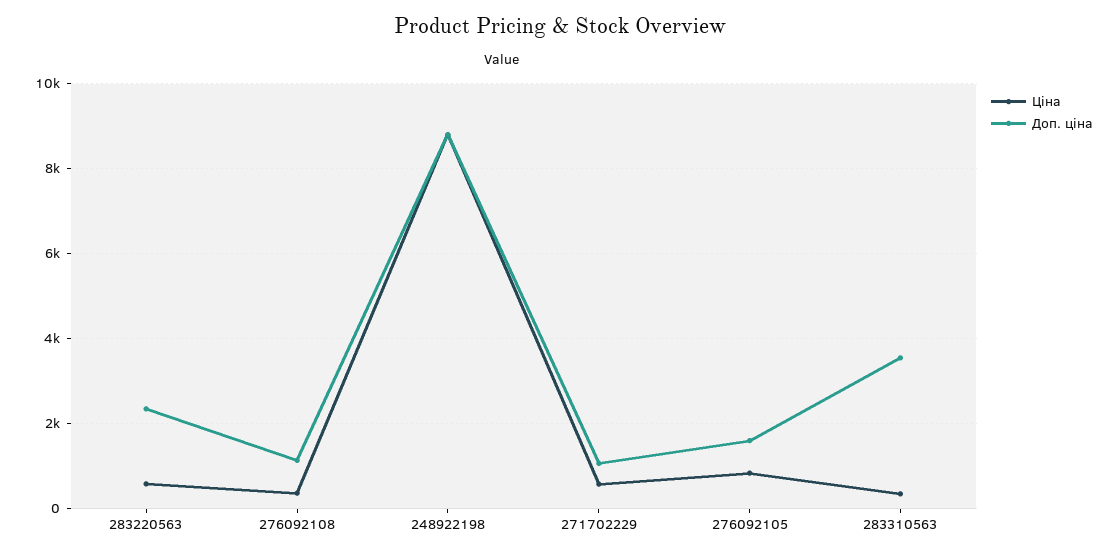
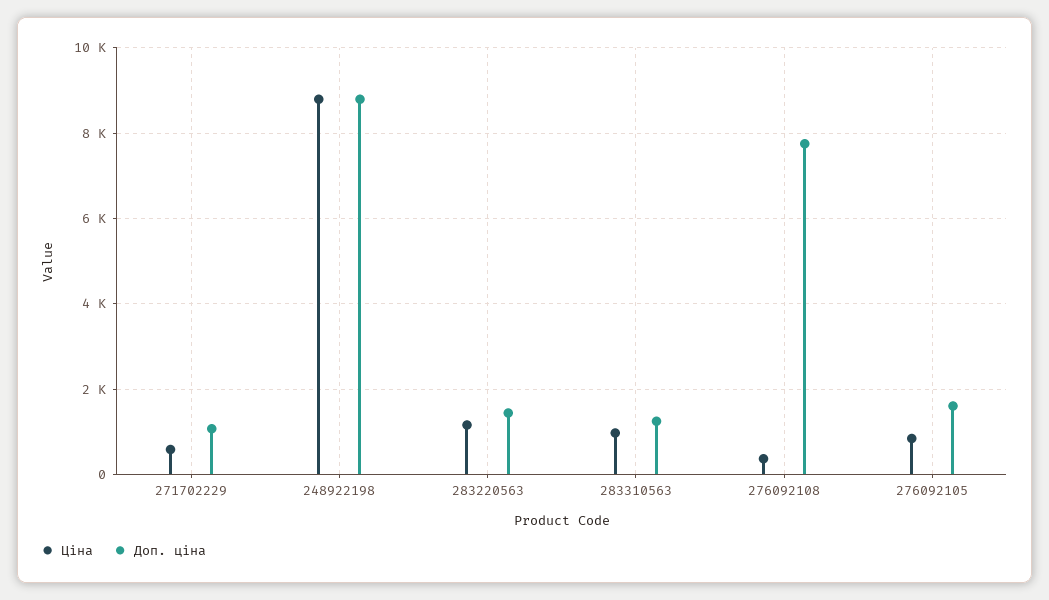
  {
    "Ціна": {
-     "283220563": 600,
+     "283220563": 1200,
      "276092108": 400,
      "248922198": 8800,
      "271702229": 600,
      "276092105": 800,
-     "283310563": 400
+     "283310563": 1000
    },
    "Доп. ціна": {
-     "283220563": 2400,
+     "283220563": 1400,
-     "276092108": 1200,
+     "276092108": 7800,
      "248922198": 8800,
      "271702229": 1000,
      "276092105": 1600,
-     "283310563": 3600
+     "283310563": 1200
    }
  }

